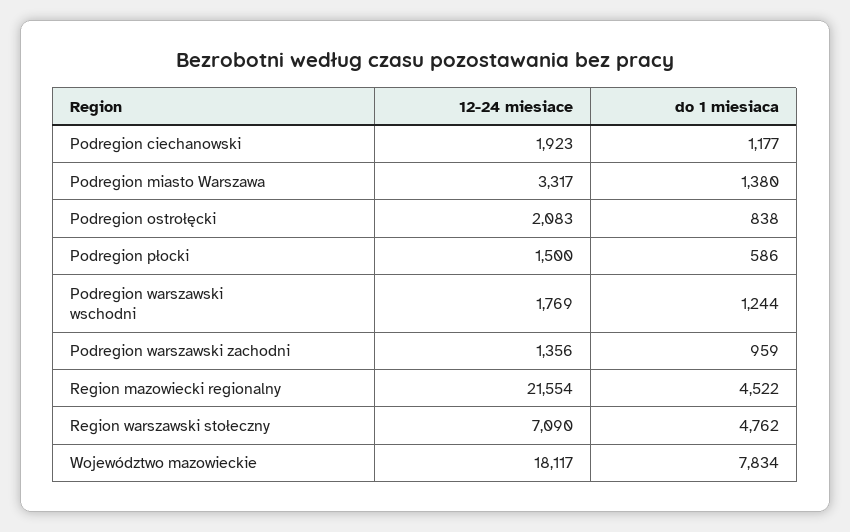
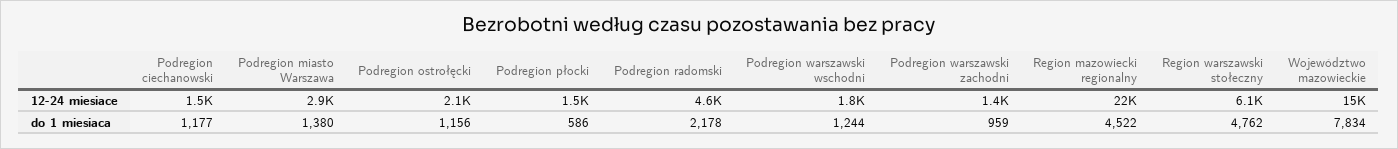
  {
    "12-24 miesiace": {
-     "Podregion ciechanowski": 1923,
+     "Podregion ciechanowski": 1500,
-     "Podregion miasto Warszawa": 3317,
+     "Podregion miasto Warszawa": 2900,
      "Podregion ostrołęcki": 2083,
      "Podregion płocki": 1500,
      "Podregion warszawski wschodni": 1769,
      "Podregion warszawski zachodni": 1356,
      "Region mazowiecki regionalny": 21554,
-     "Region warszawski stołeczny": 7090,
+     "Region warszawski stołeczny": 6100,
-     "Województwo mazowieckie": 18117
+     "Województwo mazowieckie": 15000,
+     "Podregion radomski": 4600
    },
    "do 1 miesiaca": {
      "Podregion ciechanowski": 1177,
      "Podregion miasto Warszawa": 1380,
-     "Podregion ostrołęcki": 838,
+     "Podregion ostrołęcki": 1156,
      "Podregion płocki": 586,
      "Podregion warszawski wschodni": 1244,
      "Podregion warszawski zachodni": 959,
      "Region mazowiecki regionalny": 4522,
      "Region warszawski stołeczny": 4762,
-     "Województwo mazowieckie": 7834
+     "Województwo mazowieckie": 7834,
+     "Podregion radomski": 2178
    }
  }

